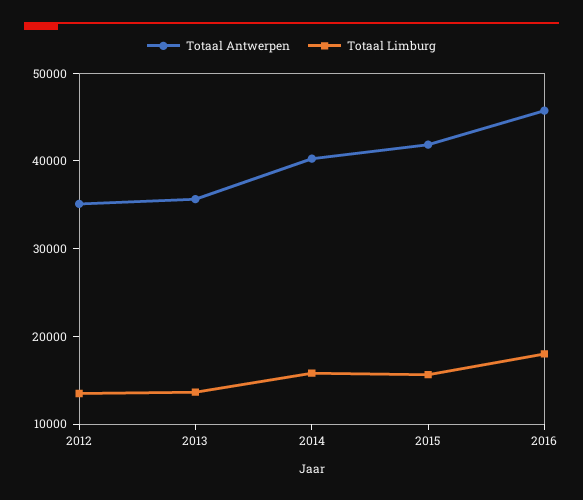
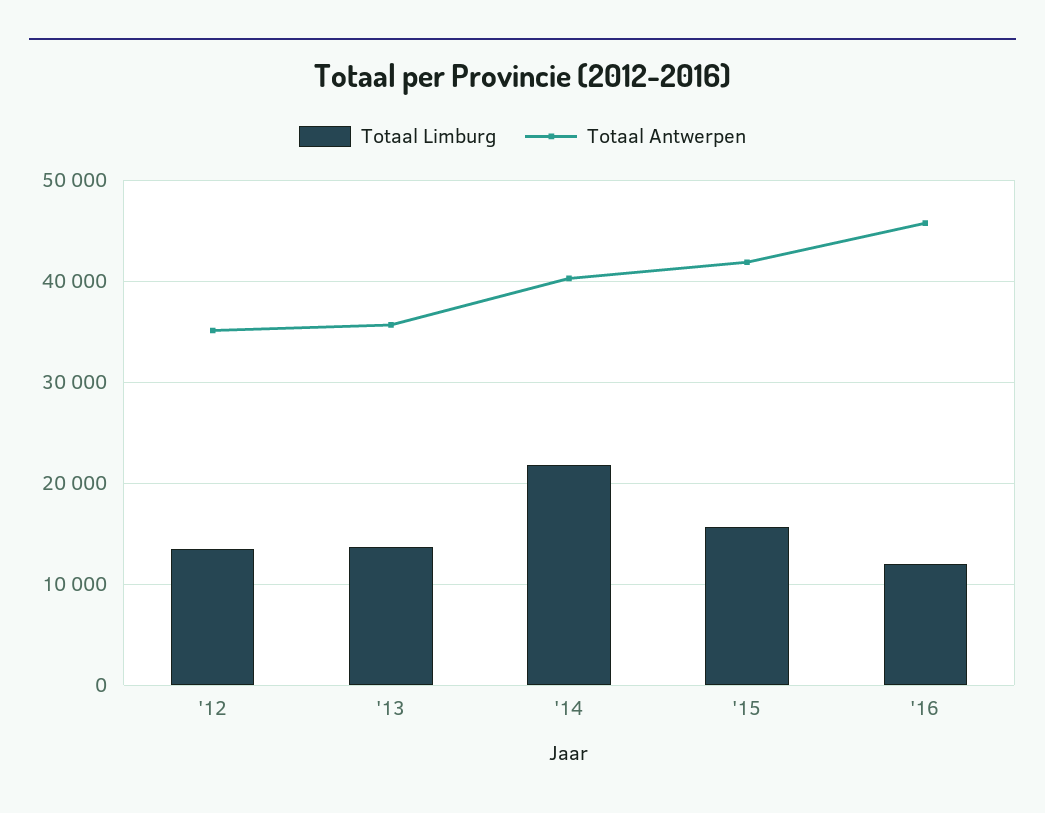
  {
    "Totaal Antwerpen": {
      "2012": 35000,
      "2013": 36000,
      "2014": 40000,
      "2015": 42000,
      "2016": 46000
    },
    "Totaal Limburg": {
      "2012": 13000,
      "2013": 14000,
-     "2014": 16000,
+     "2014": 22000,
      "2015": 16000,
-     "2016": 18000
+     "2016": 12000
    }
  }

